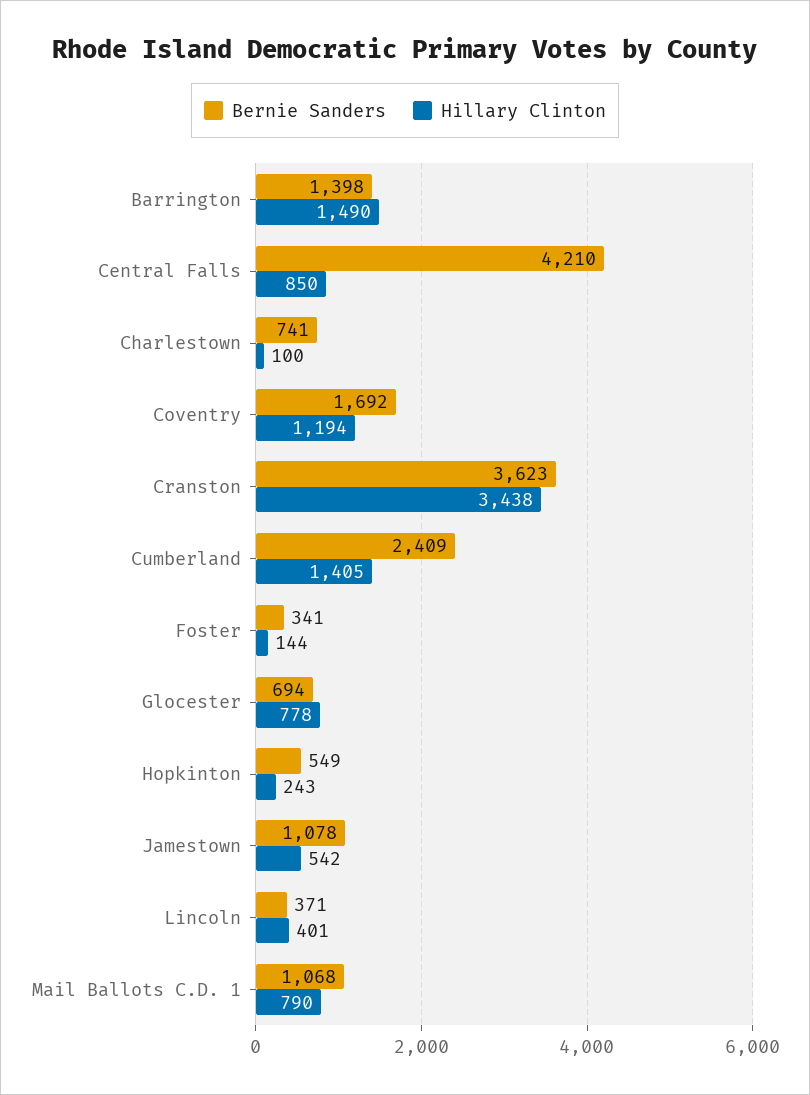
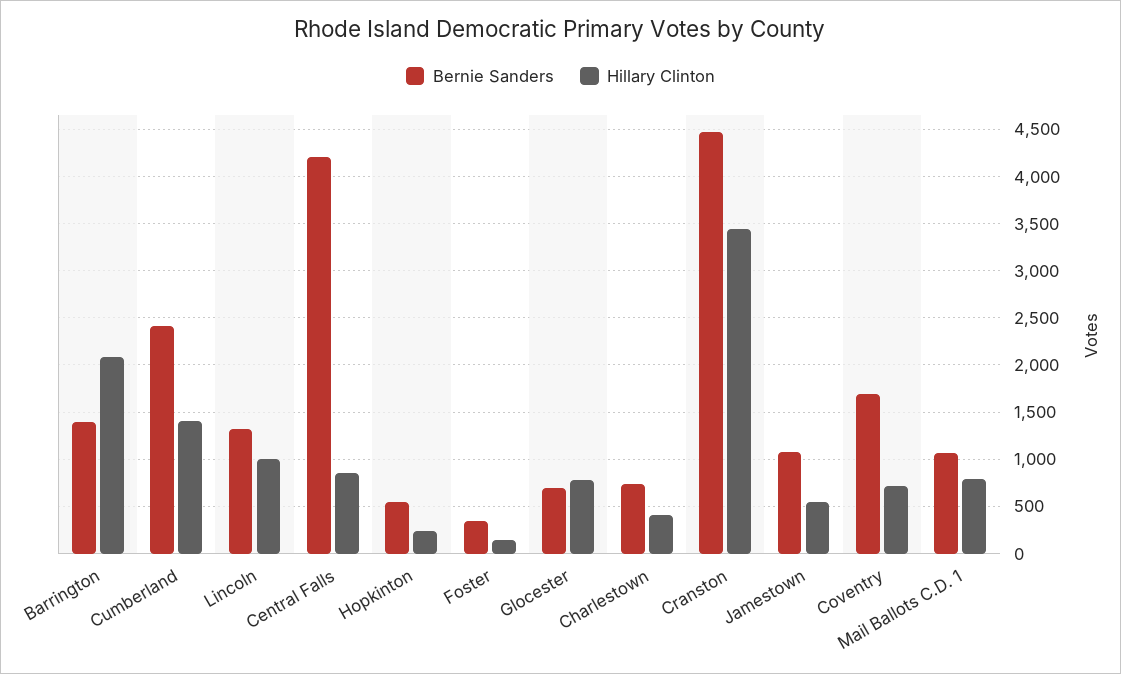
  {
    "Bernie Sanders": {
      "Barrington": 1398,
      "Central Falls": 4210,
      "Charlestown": 741,
      "Coventry": 1692,
-     "Cranston": 3623,
+     "Cranston": 4500,
      "Cumberland": 2409,
      "Foster": 341,
      "Glocester": 694,
      "Hopkinton": 549,
      "Jamestown": 1078,
-     "Lincoln": 371,
+     "Lincoln": 1300,
      "Mail Ballots C.D. 1": 1068
    },
    "Hillary Clinton": {
-     "Barrington": 1490,
+     "Barrington": 2100,
      "Central Falls": 850,
-     "Charlestown": 100,
+     "Charlestown": 400,
-     "Coventry": 1194,
+     "Coventry": 700,
      "Cranston": 3438,
      "Cumberland": 1405,
      "Foster": 144,
      "Glocester": 778,
      "Hopkinton": 243,
      "Jamestown": 542,
-     "Lincoln": 401,
+     "Lincoln": 1000,
      "Mail Ballots C.D. 1": 790
    }
  }

